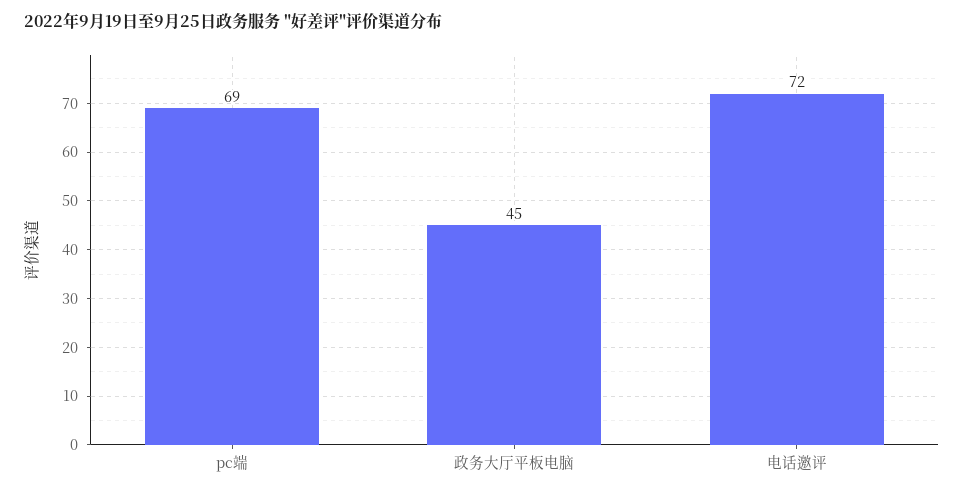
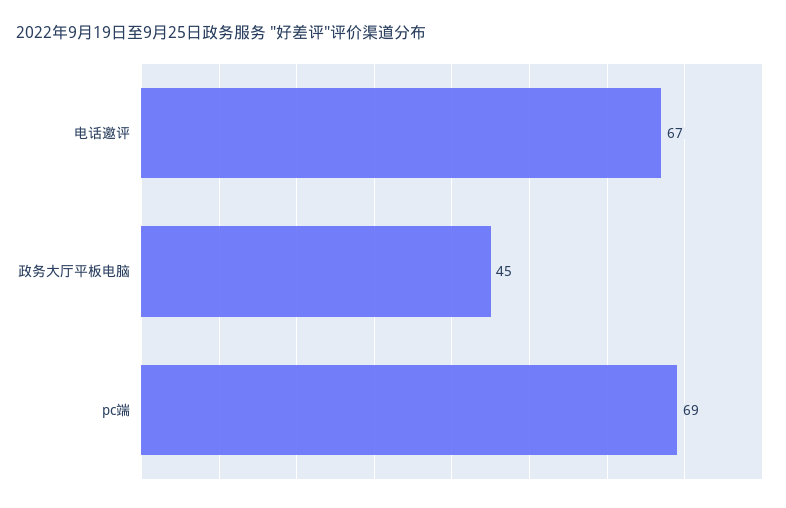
  {
    "pc端": 69,
    "政务大厅平板电脑": 45,
-   "电话邀评": 72
+   "电话邀评": 67
  }

